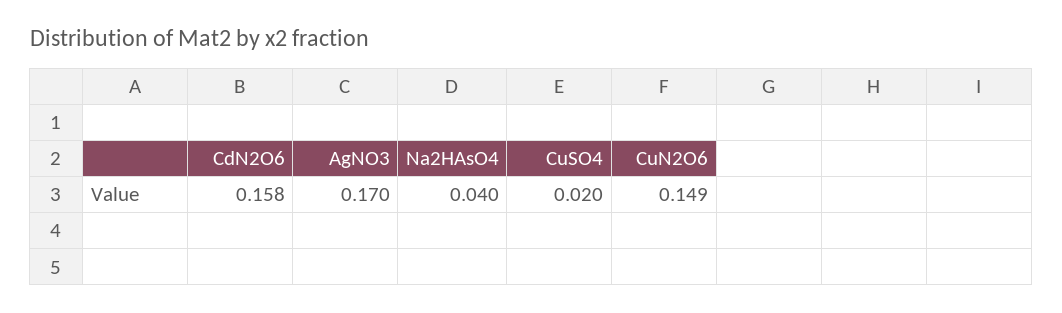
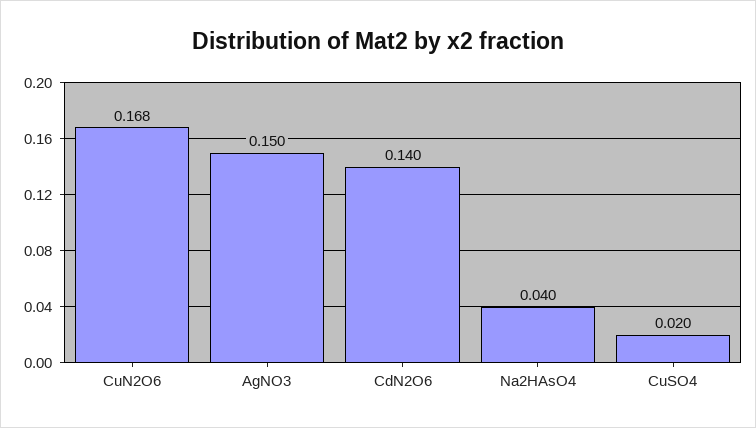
  {
-   "CdN2O6": 0.158,
+   "CdN2O6": 0.14,
-   "AgNO3": 0.17,
+   "AgNO3": 0.15,
    "Na2HAsO4": 0.04,
    "CuSO4": 0.02,
-   "CuN2O6": 0.149
+   "CuN2O6": 0.168
  }

